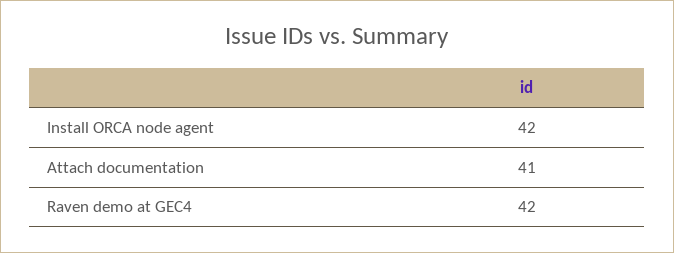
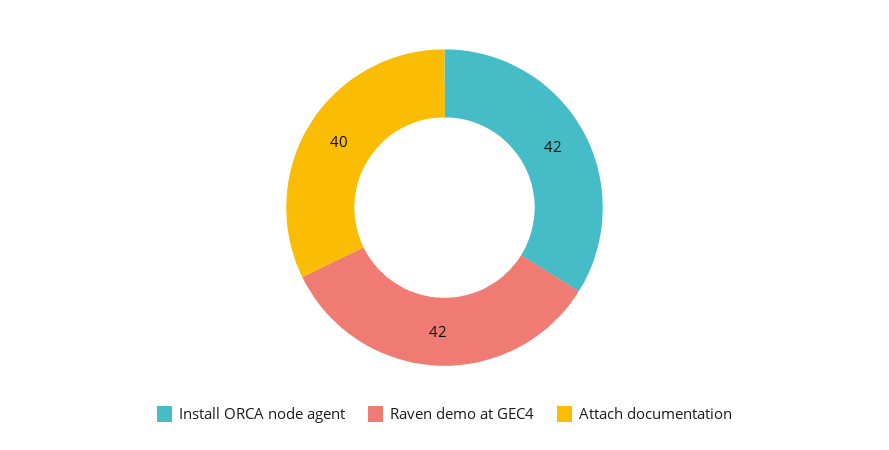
  {
    "Install ORCA node agent": 42,
-   "Attach documentation": 41,
+   "Attach documentation": 40,
    "Raven demo at GEC4": 42
  }

